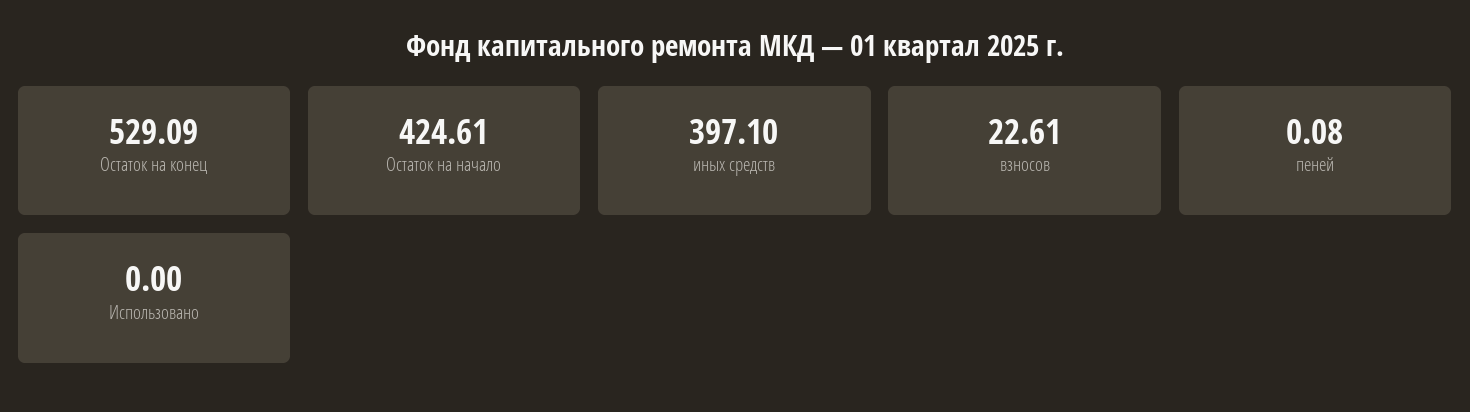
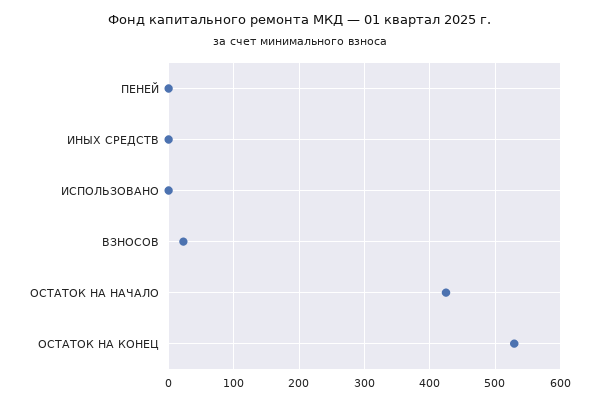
  {
    "Остаток на конец": 529.09,
    "Остаток на начало": 424.61,
-   "иных средств": 397.1,
+   "иных средств": 0,
    "взносов": 22.61,
    "пеней": 0.08,
    "Использовано": 0
  }

